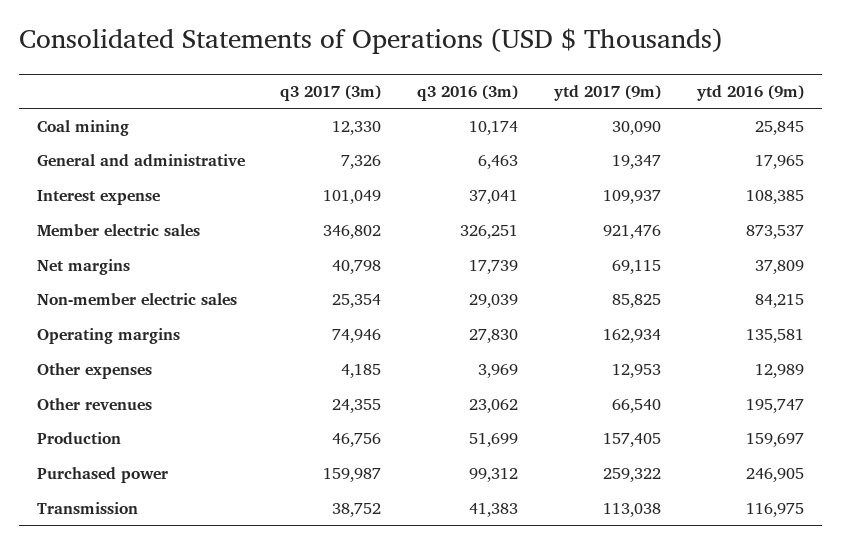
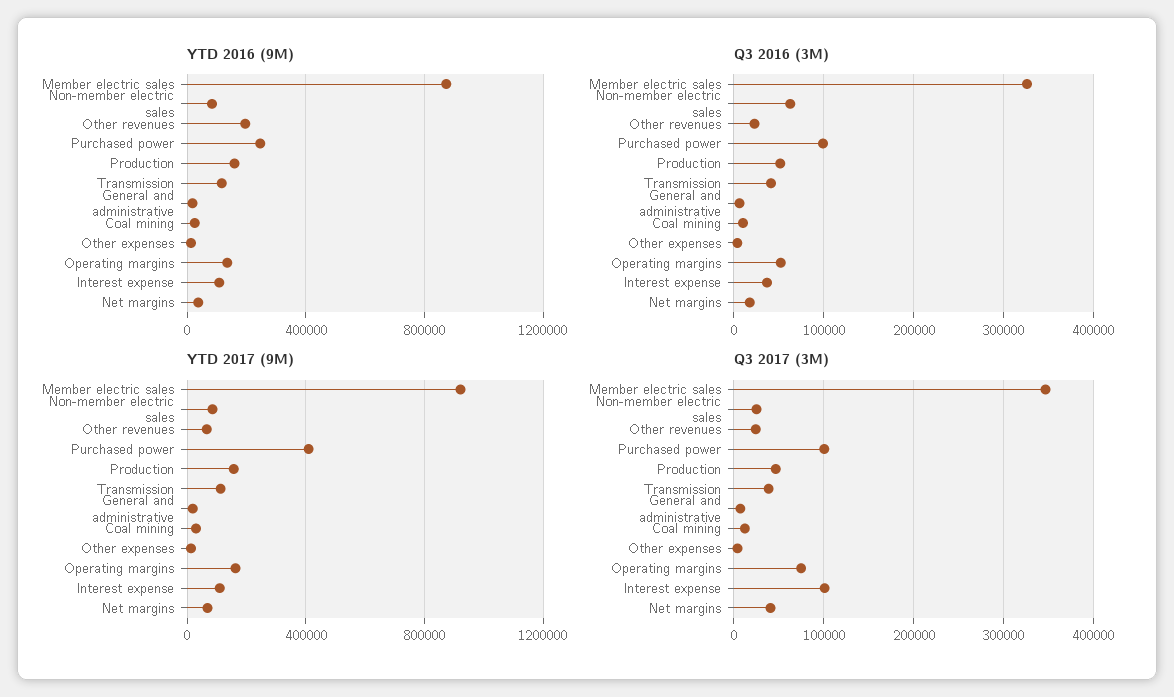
  {
    "q3 2017 (3m)": {
      "Coal mining": 12330,
      "General and administrative": 7326,
      "Interest expense": 101049,
      "Member electric sales": 346802,
      "Net margins": 40798,
      "Non-member electric sales": 25354,
      "Operating margins": 74946,
      "Other expenses": 4185,
      "Other revenues": 24355,
      "Production": 46756,
-     "Purchased power": 159987,
+     "Purchased power": 100000,
      "Transmission": 38752
    },
    "q3 2016 (3m)": {
      "Coal mining": 10174,
      "General and administrative": 6463,
      "Interest expense": 37041,
      "Member electric sales": 326251,
      "Net margins": 17739,
-     "Non-member electric sales": 29039,
+     "Non-member electric sales": 60000,
-     "Operating margins": 27830,
+     "Operating margins": 50000,
      "Other expenses": 3969,
      "Other revenues": 23062,
      "Production": 51699,
      "Purchased power": 99312,
      "Transmission": 41383
    },
    "ytd 2017 (9m)": {
      "Coal mining": 30090,
      "General and administrative": 19347,
      "Interest expense": 109937,
      "Member electric sales": 921476,
      "Net margins": 69115,
      "Non-member electric sales": 85825,
      "Operating margins": 162934,
      "Other expenses": 12953,
      "Other revenues": 66540,
      "Production": 157405,
-     "Purchased power": 259322,
+     "Purchased power": 400000,
      "Transmission": 113038
    },
    "ytd 2016 (9m)": {
      "Coal mining": 25845,
      "General and administrative": 17965,
      "Interest expense": 108385,
      "Member electric sales": 873537,
      "Net margins": 37809,
      "Non-member electric sales": 84215,
      "Operating margins": 135581,
      "Other expenses": 12989,
      "Other revenues": 195747,
      "Production": 159697,
      "Purchased power": 246905,
      "Transmission": 116975
    }
  }

